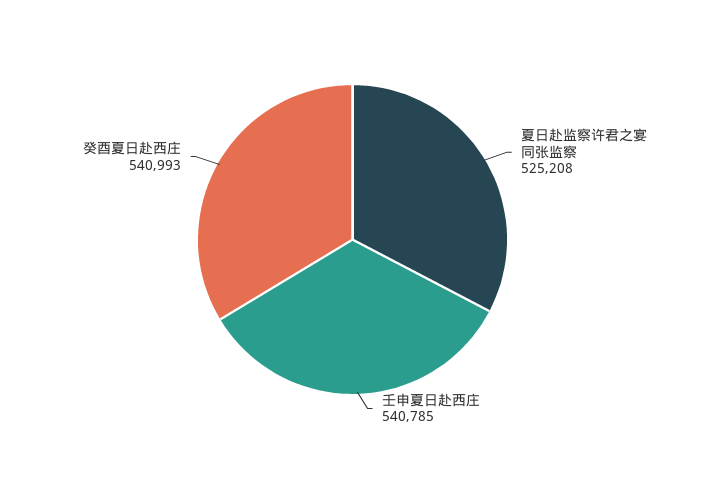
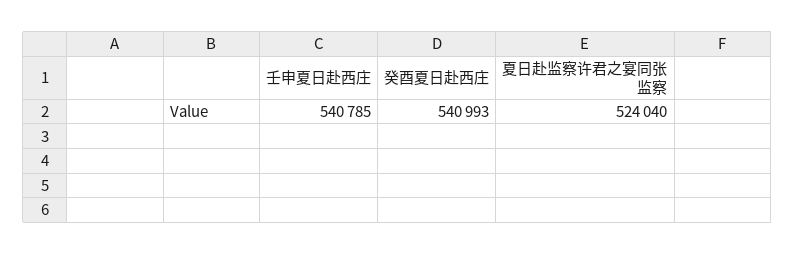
  {
-   "夏日赴监察许君之宴同张监察": 525208,
+   "夏日赴监察许君之宴同张监察": 524040,
    "壬申夏日赴西庄": 540785,
    "癸酉夏日赴西庄": 540993
  }

